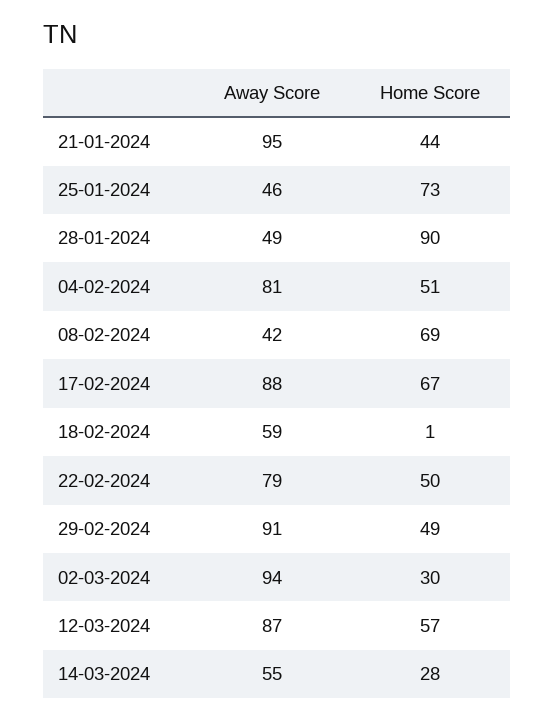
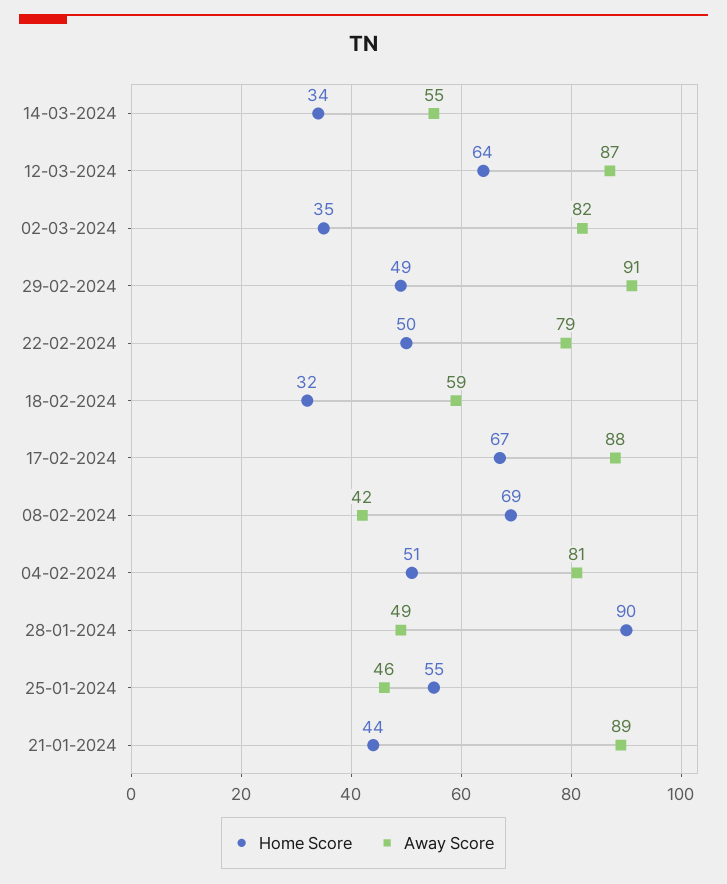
  {
    "Away Score": {
-     "21-01-2024": 95,
+     "21-01-2024": 89,
      "25-01-2024": 46,
      "28-01-2024": 49,
      "04-02-2024": 81,
      "08-02-2024": 42,
      "17-02-2024": 88,
      "18-02-2024": 59,
      "22-02-2024": 79,
      "29-02-2024": 91,
-     "02-03-2024": 94,
+     "02-03-2024": 82,
      "12-03-2024": 87,
      "14-03-2024": 55
    },
    "Home Score": {
      "21-01-2024": 44,
-     "25-01-2024": 73,
+     "25-01-2024": 55,
      "28-01-2024": 90,
      "04-02-2024": 51,
      "08-02-2024": 69,
      "17-02-2024": 67,
-     "18-02-2024": 1,
+     "18-02-2024": 32,
      "22-02-2024": 50,
      "29-02-2024": 49,
-     "02-03-2024": 30,
+     "02-03-2024": 35,
-     "12-03-2024": 57,
+     "12-03-2024": 64,
-     "14-03-2024": 28
+     "14-03-2024": 34
    }
  }

